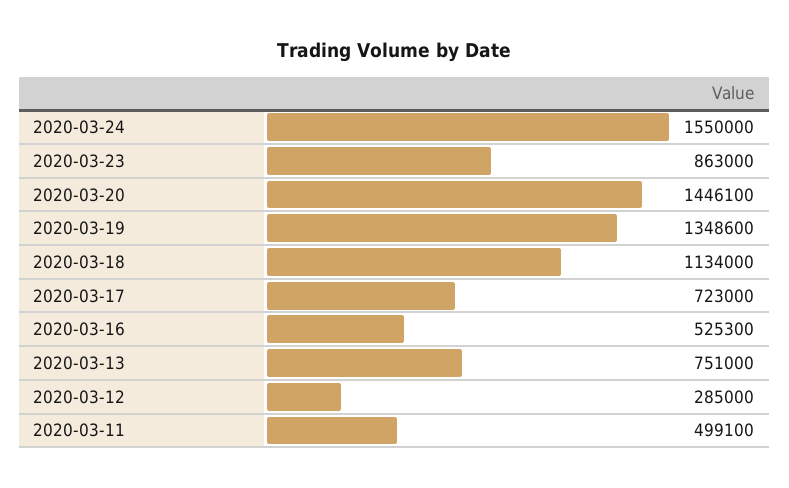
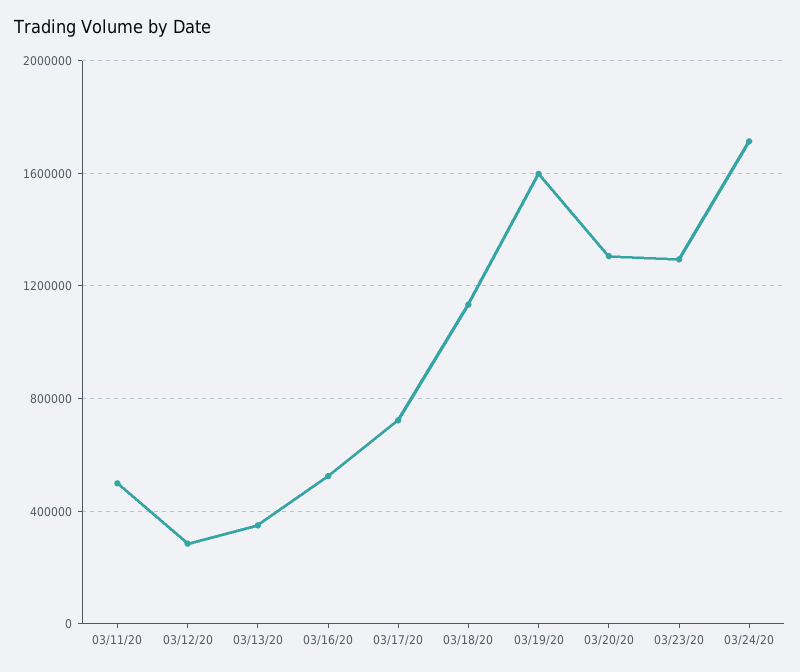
  {
-   "2020-03-24": 1550000,
+   "2020-03-24": 1700000,
-   "2020-03-23": 863000,
+   "2020-03-23": 1300000,
-   "2020-03-20": 1446100,
+   "2020-03-20": 1300000,
-   "2020-03-19": 1348600,
+   "2020-03-19": 1600000,
    "2020-03-18": 1134000,
    "2020-03-17": 723000,
    "2020-03-16": 525300,
-   "2020-03-13": 751000,
+   "2020-03-13": 350000,
    "2020-03-12": 285000,
    "2020-03-11": 499100
  }

